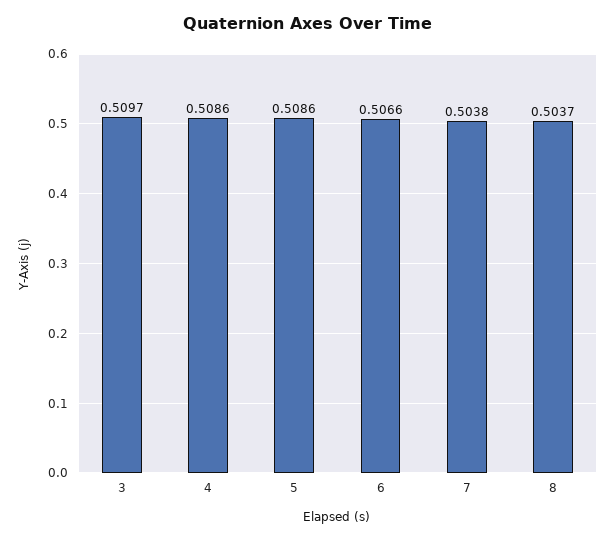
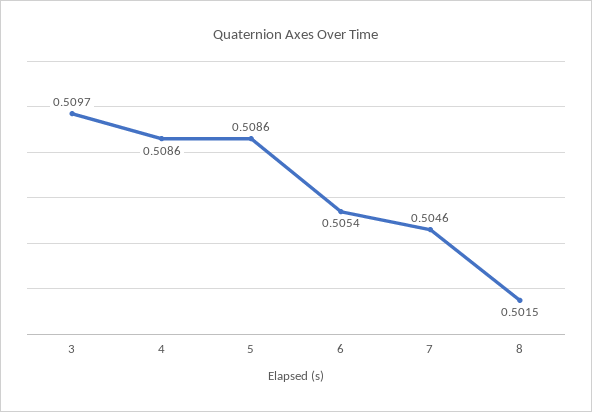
  {
    "3": 0.5097,
    "4": 0.5086,
    "5": 0.5086,
-   "6": 0.5066,
+   "6": 0.5054,
-   "7": 0.5038,
+   "7": 0.5046,
-   "8": 0.5037
+   "8": 0.5015
  }

